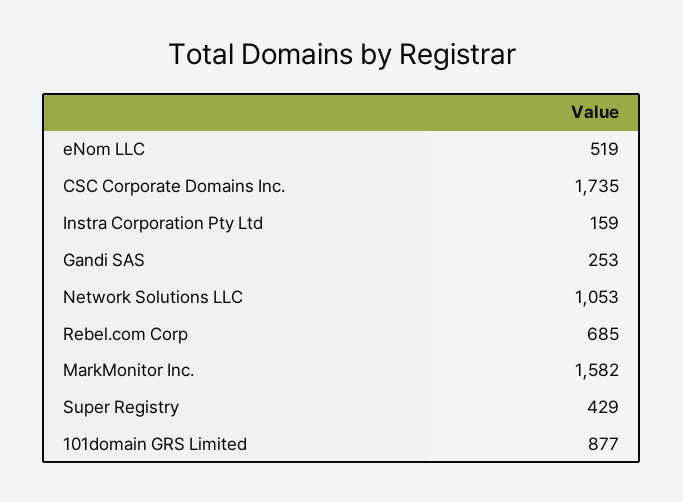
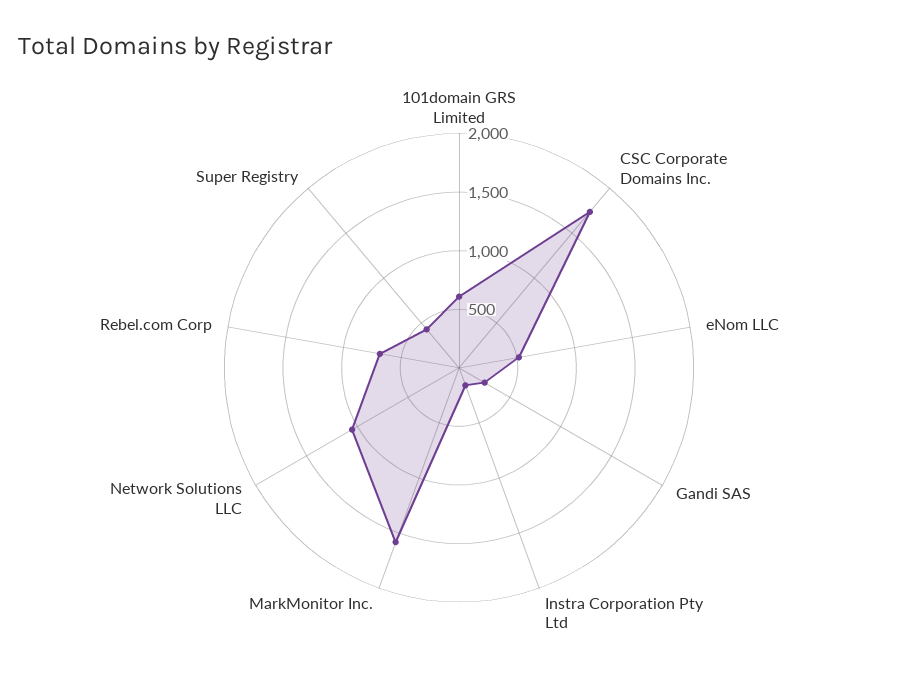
  {
    "eNom LLC": 519,
    "CSC Corporate Domains Inc.": 1735,
    "Instra Corporation Pty Ltd": 159,
    "Gandi SAS": 253,
    "Network Solutions LLC": 1053,
    "Rebel.com Corp": 685,
    "MarkMonitor Inc.": 1582,
    "Super Registry": 429,
-   "101domain GRS Limited": 877
+   "101domain GRS Limited": 600
  }

